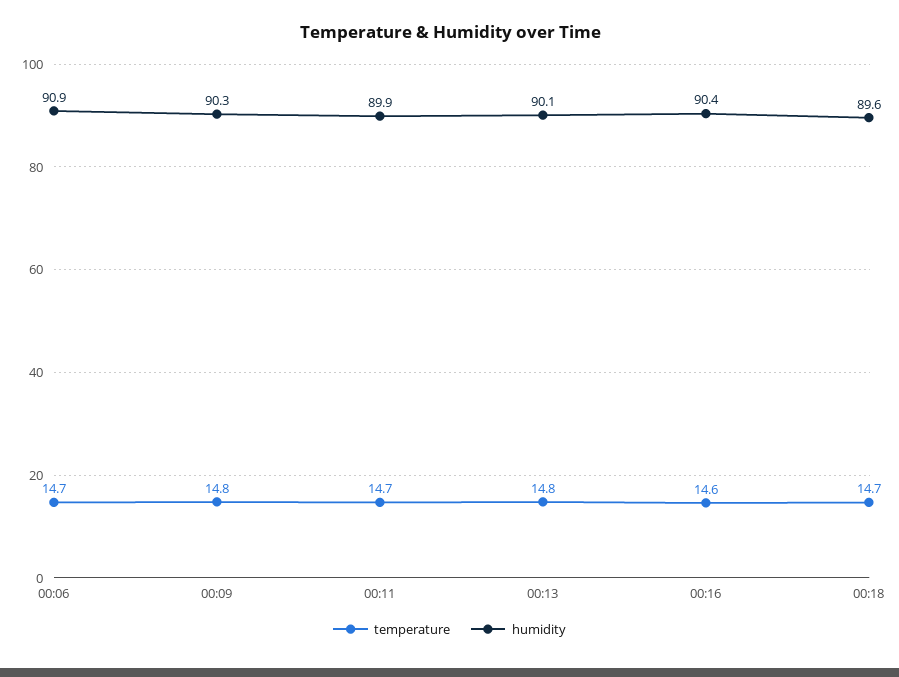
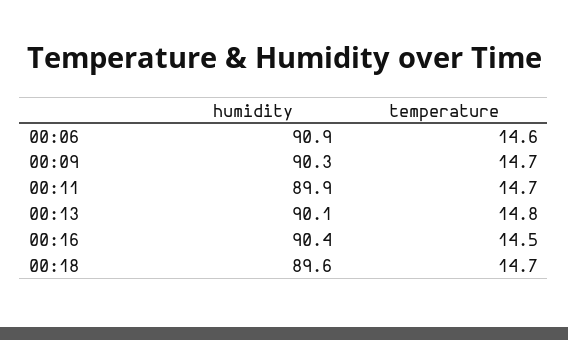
  {
    "temperature": {
-     "00:06": 14.7,
+     "00:06": 14.6,
-     "00:09": 14.8,
+     "00:09": 14.7,
      "00:11": 14.7,
      "00:13": 14.8,
-     "00:16": 14.6,
+     "00:16": 14.5,
      "00:18": 14.7
    },
    "humidity": {
      "00:06": 90.9,
      "00:09": 90.3,
      "00:11": 89.9,
      "00:13": 90.1,
      "00:16": 90.4,
      "00:18": 89.6
    }
  }

